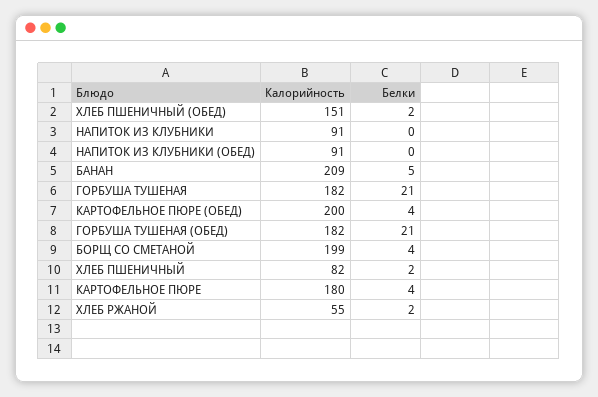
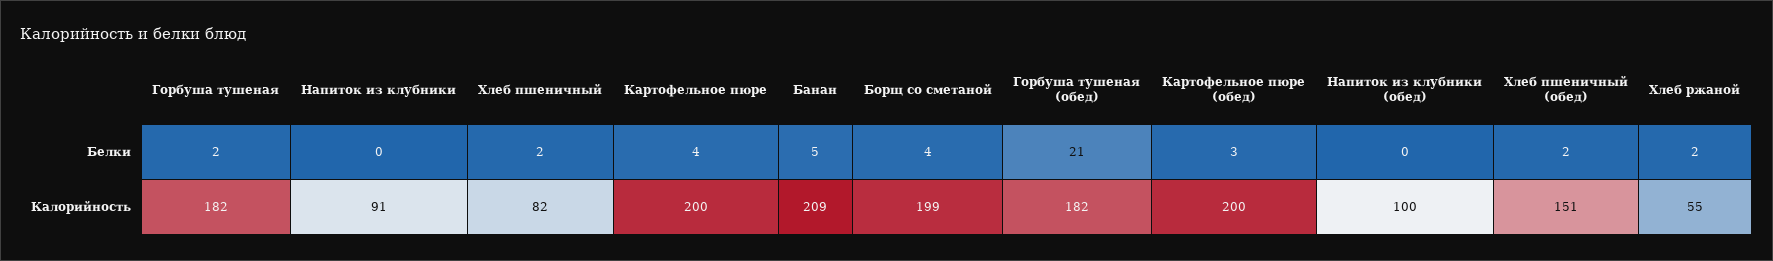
  {
    "Калорийность": {
      "ХЛЕБ ПШЕНИЧНЫЙ (ОБЕД)": 151,
      "НАПИТОК ИЗ КЛУБНИКИ": 91,
-     "НАПИТОК ИЗ КЛУБНИКИ (ОБЕД)": 91,
+     "НАПИТОК ИЗ КЛУБНИКИ (ОБЕД)": 100,
      "БАНАН": 209,
      "ГОРБУША ТУШЕНАЯ": 182,
      "КАРТОФЕЛЬНОЕ ПЮРЕ (ОБЕД)": 200,
      "ГОРБУША ТУШЕНАЯ (ОБЕД)": 182,
      "БОРЩ СО СМЕТАНОЙ": 199,
      "ХЛЕБ ПШЕНИЧНЫЙ": 82,
-     "КАРТОФЕЛЬНОЕ ПЮРЕ": 180,
+     "КАРТОФЕЛЬНОЕ ПЮРЕ": 200,
      "ХЛЕБ РЖАНОЙ": 55
    },
    "Белки": {
      "ХЛЕБ ПШЕНИЧНЫЙ (ОБЕД)": 2,
      "НАПИТОК ИЗ КЛУБНИКИ": 0,
      "НАПИТОК ИЗ КЛУБНИКИ (ОБЕД)": 0,
      "БАНАН": 5,
-     "ГОРБУША ТУШЕНАЯ": 21,
+     "ГОРБУША ТУШЕНАЯ": 2,
-     "КАРТОФЕЛЬНОЕ ПЮРЕ (ОБЕД)": 4,
+     "КАРТОФЕЛЬНОЕ ПЮРЕ (ОБЕД)": 3,
      "ГОРБУША ТУШЕНАЯ (ОБЕД)": 21,
      "БОРЩ СО СМЕТАНОЙ": 4,
      "ХЛЕБ ПШЕНИЧНЫЙ": 2,
      "КАРТОФЕЛЬНОЕ ПЮРЕ": 4,
      "ХЛЕБ РЖАНОЙ": 2
    }
  }

